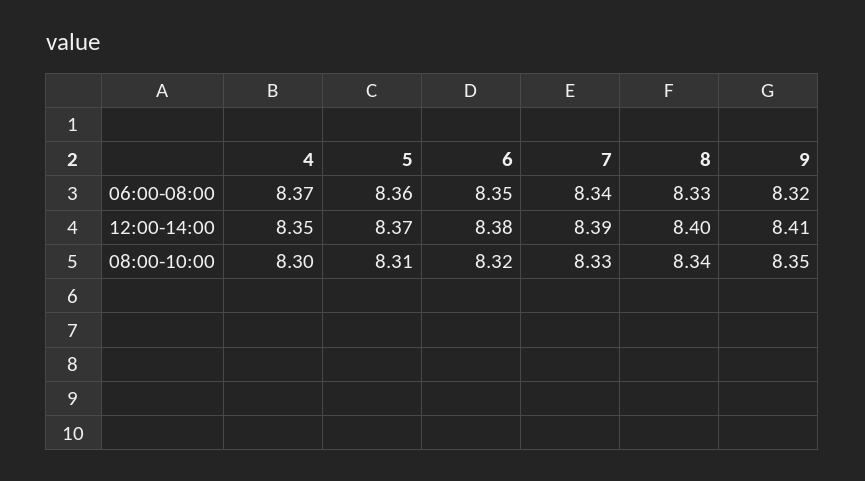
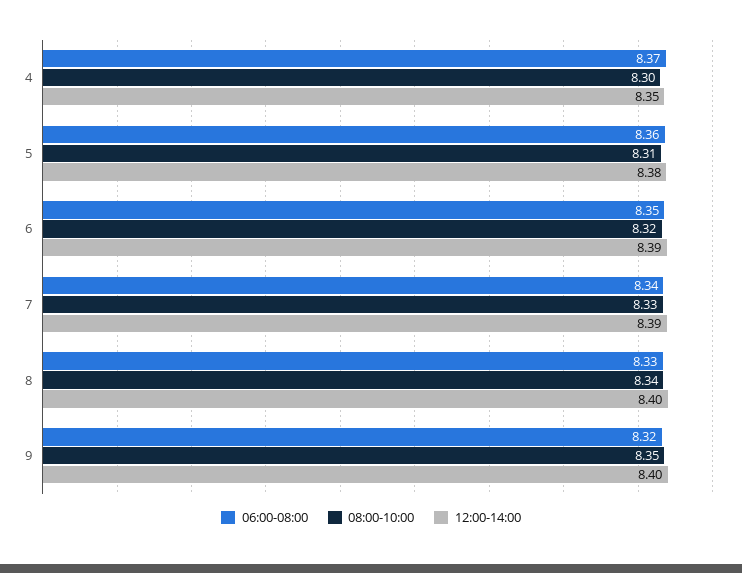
  {
    "06:00-08:00": {
      "4": 8.37,
      "5": 8.36,
      "6": 8.35,
      "7": 8.34,
      "8": 8.33,
      "9": 8.32
    },
    "12:00-14:00": {
      "4": 8.35,
-     "5": 8.37,
+     "5": 8.38,
-     "6": 8.38,
+     "6": 8.39,
      "7": 8.39,
      "8": 8.4,
-     "9": 8.41
+     "9": 8.4
    },
    "08:00-10:00": {
      "4": 8.3,
      "5": 8.31,
      "6": 8.32,
      "7": 8.33,
      "8": 8.34,
      "9": 8.35
    }
  }

